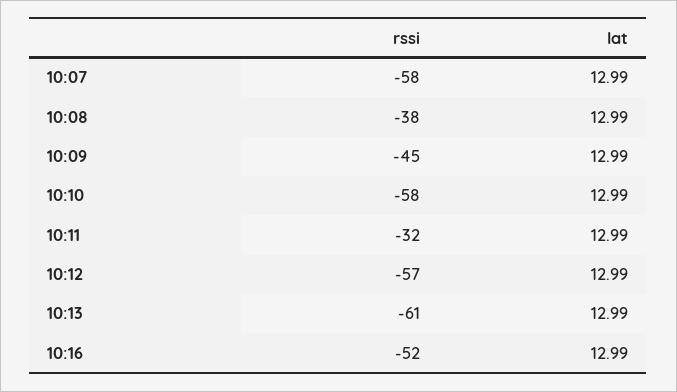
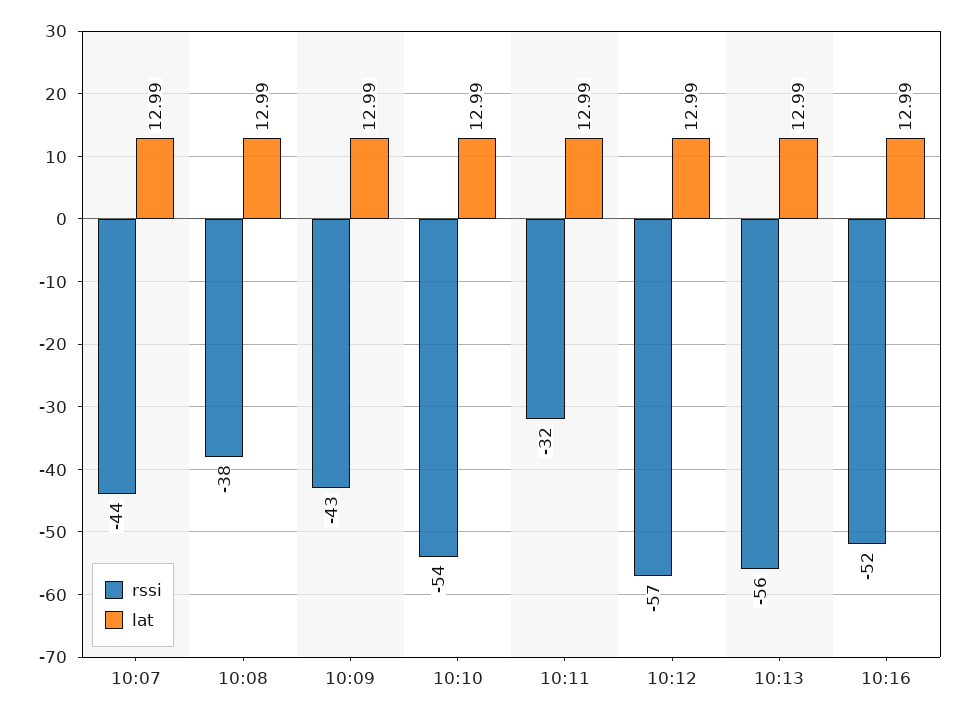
  {
    "rssi": {
-     "10:07": -58,
+     "10:07": -44,
      "10:08": -38,
-     "10:09": -45,
+     "10:09": -43,
-     "10:10": -58,
+     "10:10": -54,
      "10:11": -32,
      "10:12": -57,
-     "10:13": -61,
+     "10:13": -56,
      "10:16": -52
    },
    "lat": {
      "10:07": 12.99,
      "10:08": 12.99,
      "10:09": 12.99,
      "10:10": 12.99,
      "10:11": 12.99,
      "10:12": 12.99,
      "10:13": 12.99,
      "10:16": 12.99
    }
  }

